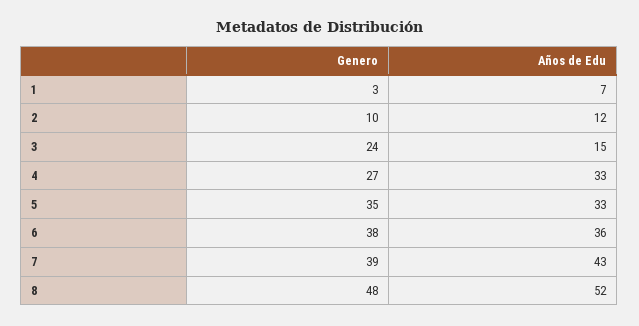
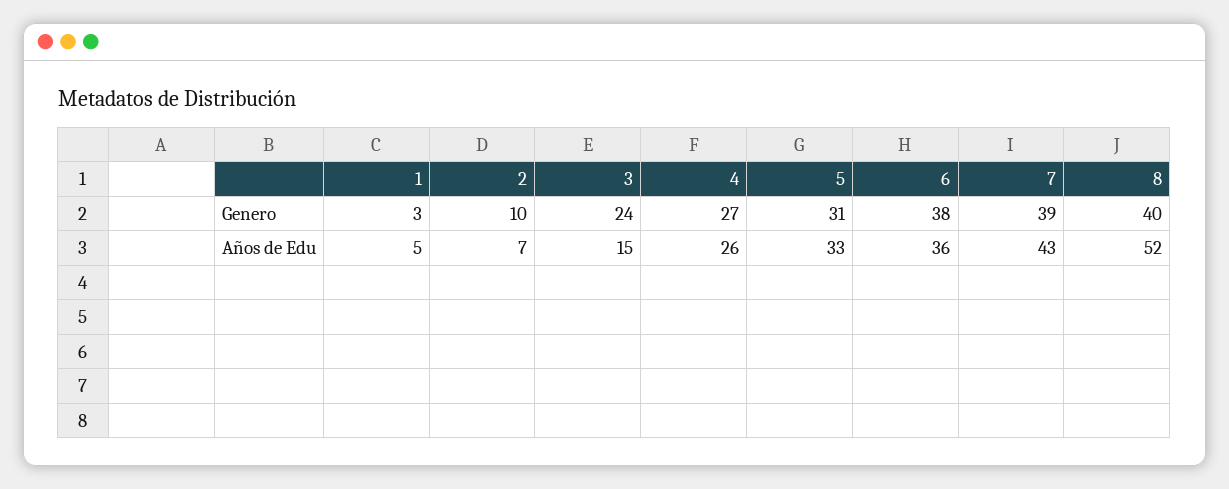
  {
    "Genero": {
      "1": 3,
      "2": 10,
      "3": 24,
      "4": 27,
-     "5": 35,
+     "5": 31,
      "6": 38,
      "7": 39,
-     "8": 48
+     "8": 40
    },
    "Años de Edu": {
-     "1": 7,
+     "1": 5,
-     "2": 12,
+     "2": 7,
      "3": 15,
-     "4": 33,
+     "4": 26,
      "5": 33,
      "6": 36,
      "7": 43,
      "8": 52
    }
  }

